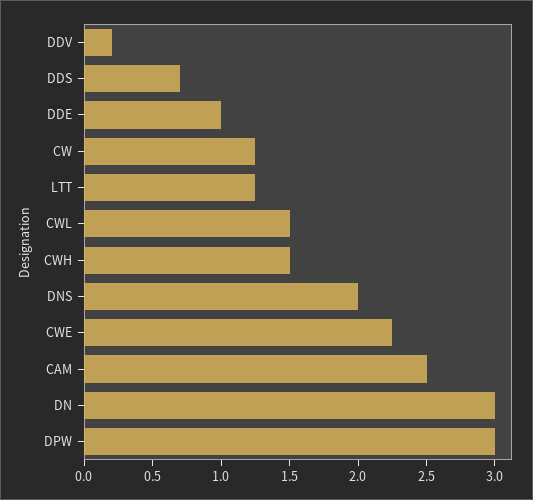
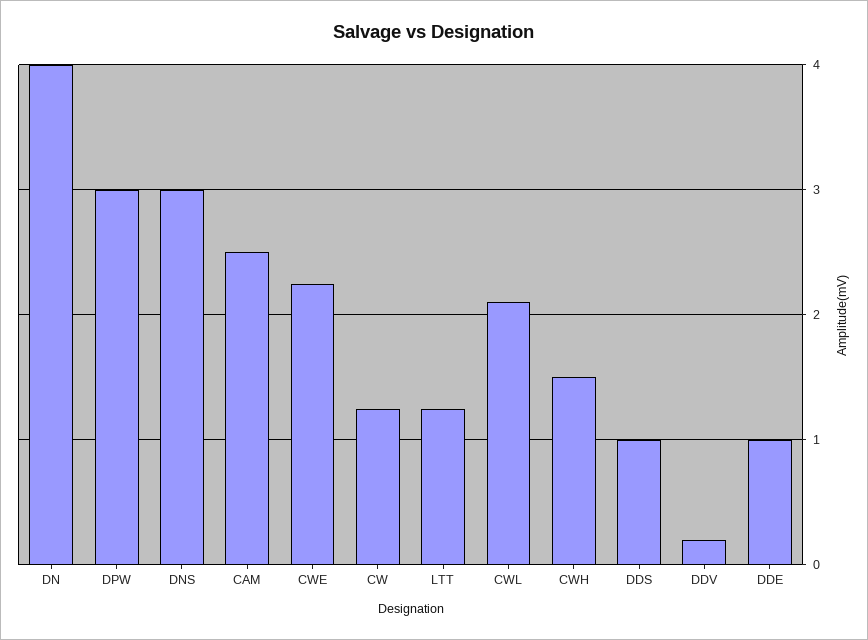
  {
    "DDV": 0.2,
-   "DDS": 0.7,
+   "DDS": 1,
    "DDE": 1,
    "CW": 1.3,
    "LTT": 1.3,
-   "CWL": 1.5,
+   "CWL": 2.1,
    "CWH": 1.5,
-   "DNS": 2,
+   "DNS": 3,
    "CWE": 2.3,
    "CAM": 2.5,
-   "DN": 3,
+   "DN": 4,
    "DPW": 3
  }

